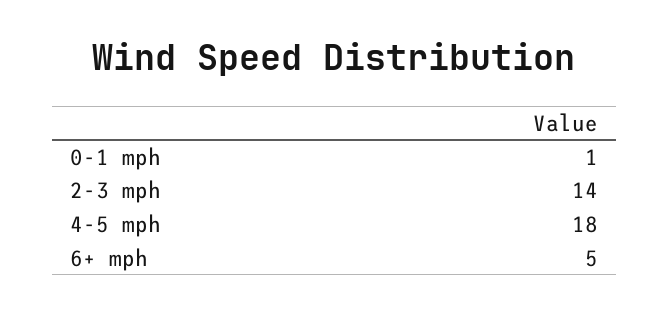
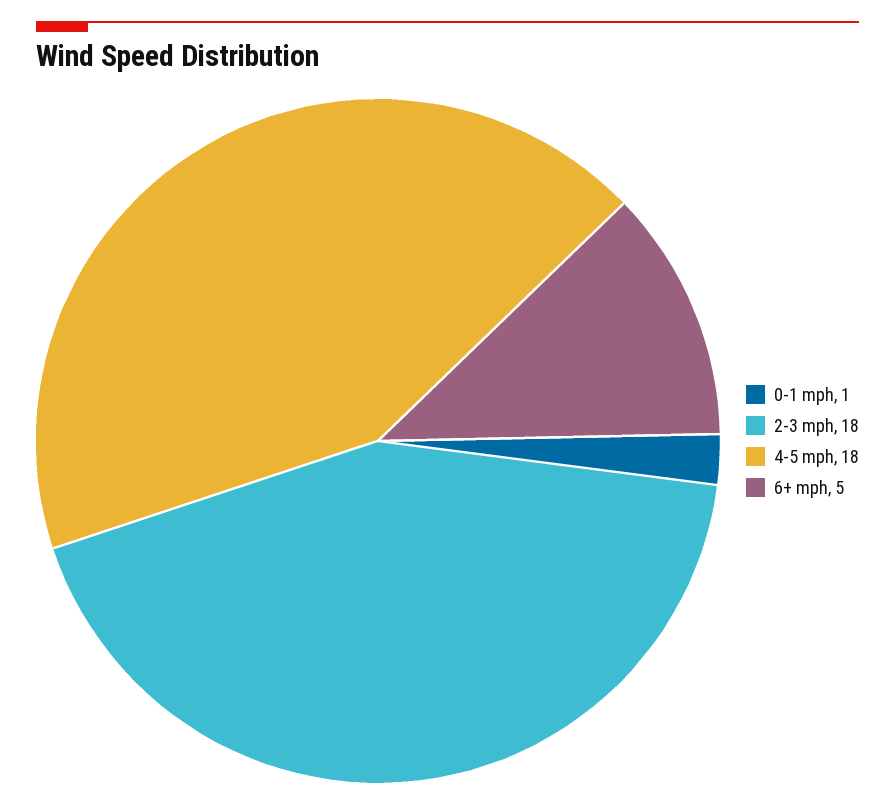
  {
    "0-1 mph": 1,
-   "2-3 mph": 14,
+   "2-3 mph": 18,
    "4-5 mph": 18,
    "6+ mph": 5
  }

